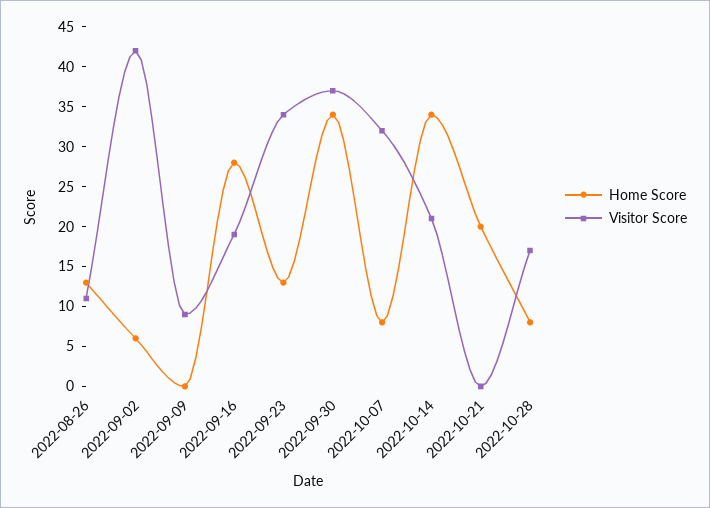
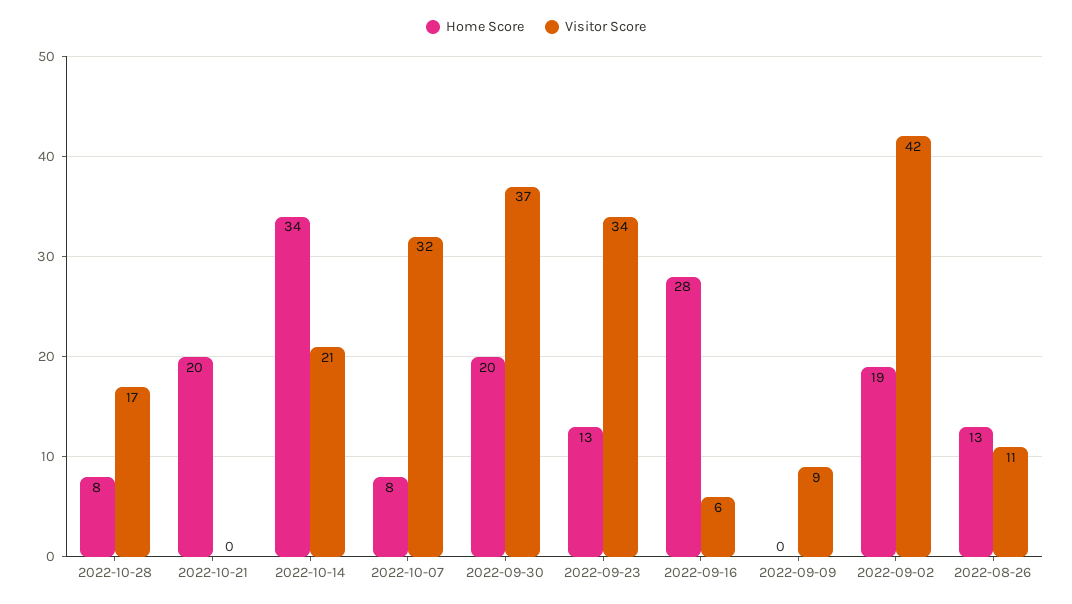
  {
    "Home Score": {
      "2022-08-26": 13,
-     "2022-09-02": 5,
+     "2022-09-02": 19,
      "2022-09-09": 0,
      "2022-09-16": 28,
      "2022-09-23": 13,
-     "2022-09-30": 35,
+     "2022-09-30": 20,
      "2022-10-07": 8,
      "2022-10-14": 34,
      "2022-10-21": 20,
      "2022-10-28": 8
    },
    "Visitor Score": {
      "2022-08-26": 11,
      "2022-09-02": 42,
      "2022-09-09": 9,
-     "2022-09-16": 20,
+     "2022-09-16": 6,
      "2022-09-23": 34,
      "2022-09-30": 37,
      "2022-10-07": 32,
      "2022-10-14": 21,
      "2022-10-21": 0,
      "2022-10-28": 17
    }
  }

